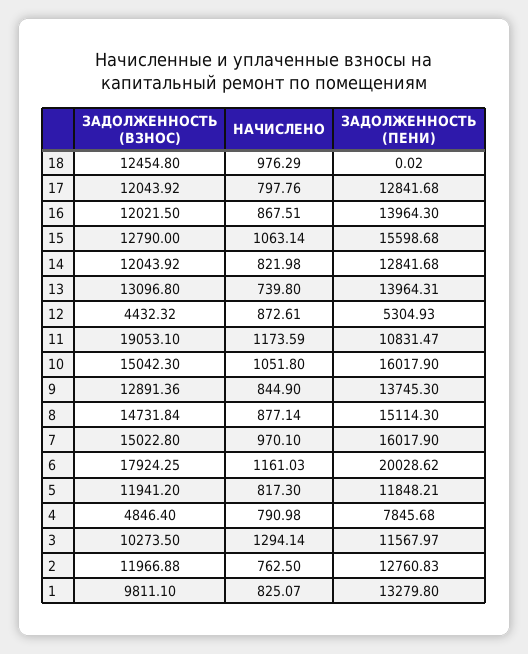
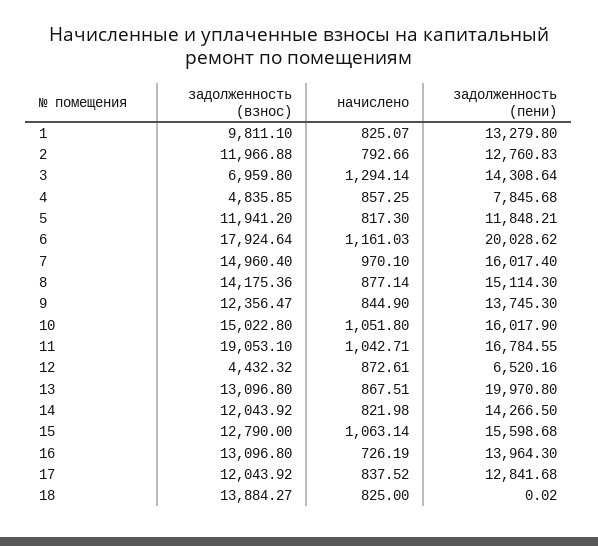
  {
    "ЗАДОЛЖЕННОСТЬ (ВЗНОС)": {
-     "18": 12454.8,
+     "18": 13884.27,
      "17": 12043.92,
-     "16": 12021.5,
+     "16": 13096.8,
      "15": 12790,
      "14": 12043.92,
      "13": 13096.8,
      "12": 4432.32,
      "11": 19053.1,
-     "10": 15042.3,
+     "10": 15022.8,
-     "9": 12891.36,
+     "9": 12356.47,
-     "8": 14731.84,
+     "8": 14175.36,
-     "7": 15022.8,
+     "7": 14960.4,
-     "6": 17924.25,
+     "6": 17924.64,
      "5": 11941.2,
-     "4": 4846.4,
+     "4": 4835.85,
-     "3": 10273.5,
+     "3": 6959.8,
      "2": 11966.88,
      "1": 9811.1
    },
    "НАЧИСЛЕНО": {
-     "18": 976.29,
+     "18": 825,
-     "17": 797.76,
+     "17": 837.52,
-     "16": 867.51,
+     "16": 726.19,
      "15": 1063.14,
      "14": 821.98,
-     "13": 739.8,
+     "13": 867.51,
      "12": 872.61,
-     "11": 1173.59,
+     "11": 1042.71,
      "10": 1051.8,
      "9": 844.9,
      "8": 877.14,
      "7": 970.1,
      "6": 1161.03,
      "5": 817.3,
-     "4": 790.98,
+     "4": 857.25,
      "3": 1294.14,
-     "2": 762.5,
+     "2": 792.66,
      "1": 825.07
    },
    "ЗАДОЛЖЕННОСТЬ (ПЕНИ)": {
      "18": 0.02,
      "17": 12841.68,
      "16": 13964.3,
      "15": 15598.68,
-     "14": 12841.68,
+     "14": 14266.5,
-     "13": 13964.31,
+     "13": 19970.8,
-     "12": 5304.93,
+     "12": 6520.16,
-     "11": 10831.47,
+     "11": 16784.55,
      "10": 16017.9,
      "9": 13745.3,
      "8": 15114.3,
-     "7": 16017.9,
+     "7": 16017.4,
      "6": 20028.62,
      "5": 11848.21,
      "4": 7845.68,
-     "3": 11567.97,
+     "3": 14308.64,
      "2": 12760.83,
      "1": 13279.8
    }
  }

